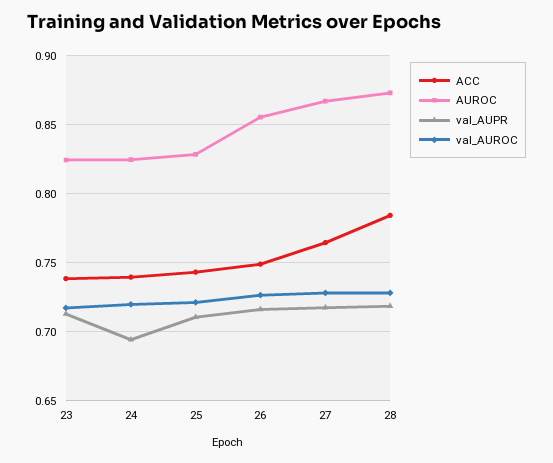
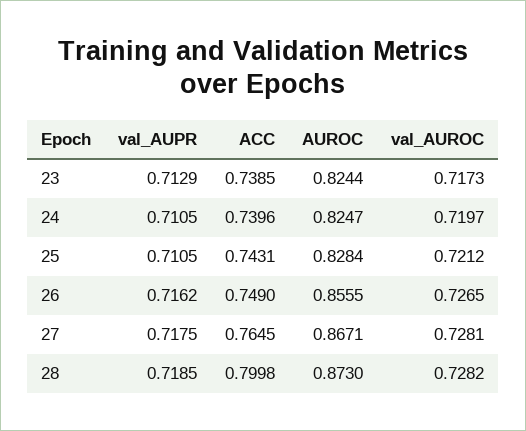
  {
    "ACC": {
      "23": 0.7385,
      "24": 0.7396,
      "25": 0.7431,
      "26": 0.749,
      "27": 0.7645,
-     "28": 0.785
+     "28": 0.7998
    },
    "AUROC": {
      "23": 0.8244,
      "24": 0.8247,
      "25": 0.8284,
      "26": 0.8555,
      "27": 0.8671,
      "28": 0.873
    },
    "val_AUPR": {
      "23": 0.7129,
-     "24": 0.695,
+     "24": 0.7105,
      "25": 0.7105,
      "26": 0.7162,
      "27": 0.7175,
      "28": 0.7185
    },
    "val_AUROC": {
      "23": 0.7173,
      "24": 0.7197,
      "25": 0.7212,
      "26": 0.7265,
      "27": 0.7281,
      "28": 0.7282
    }
  }

